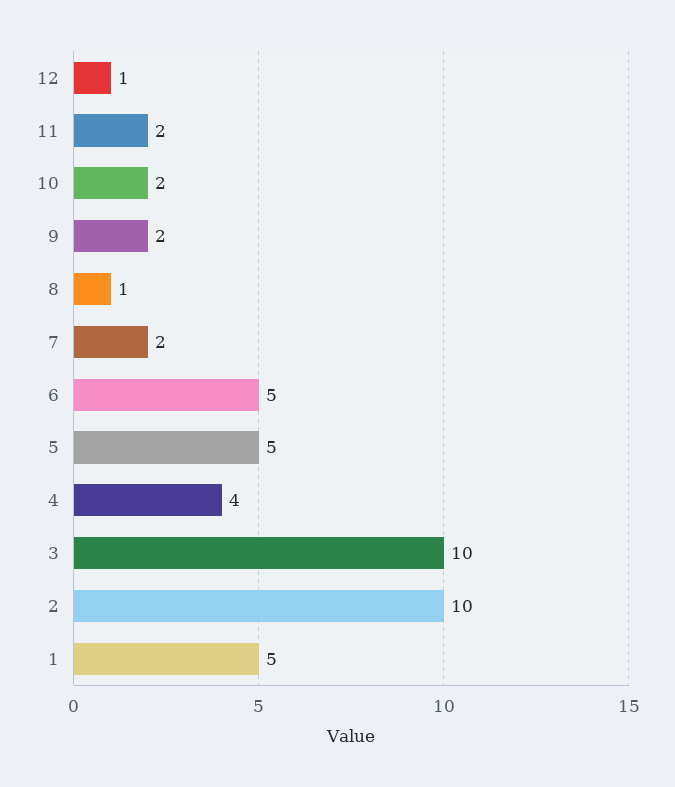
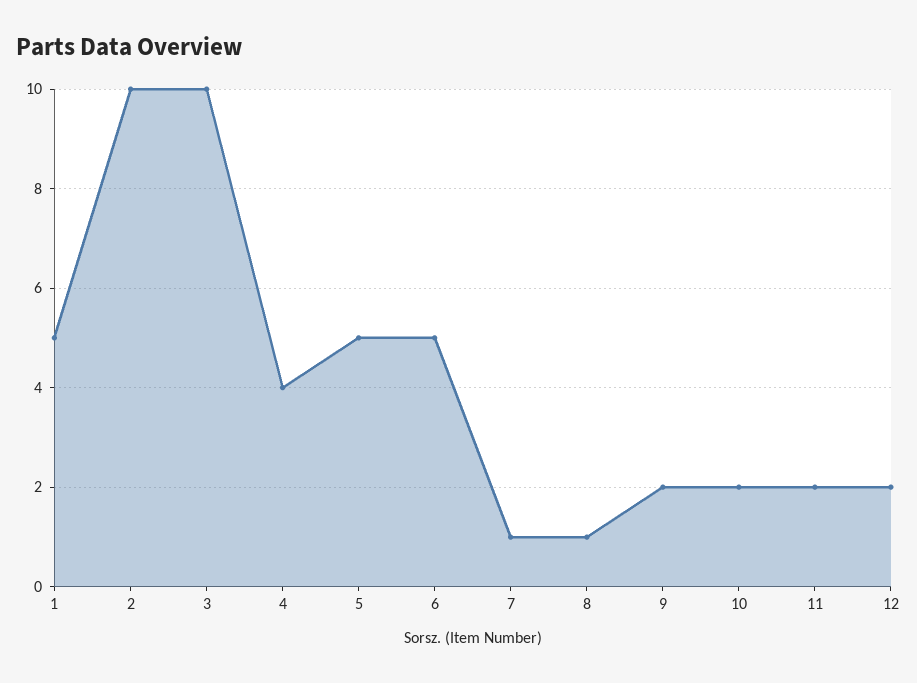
  {
-   "12": 1,
+   "12": 2,
    "11": 2,
    "10": 2,
    "9": 2,
    "8": 1,
-   "7": 2,
+   "7": 1,
    "6": 5,
    "5": 5,
    "4": 4,
    "3": 10,
    "2": 10,
    "1": 5
  }

